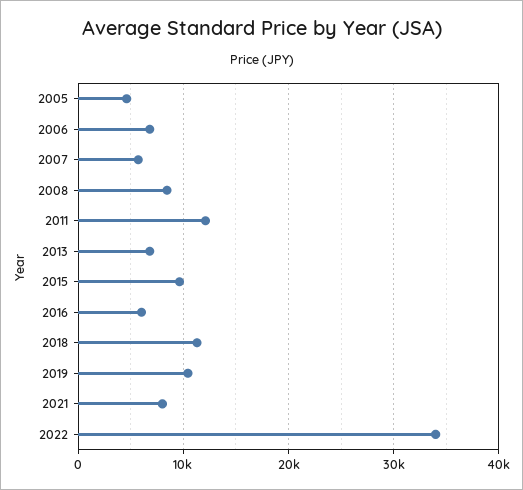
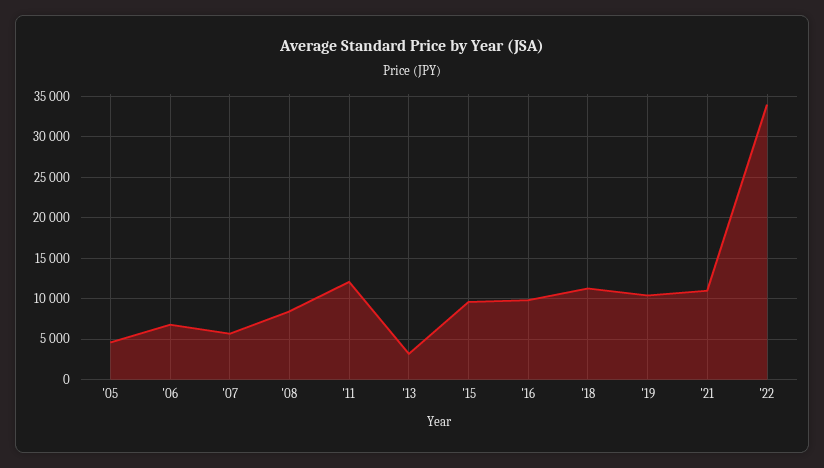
  {
    "2005": 5000,
    "2006": 7000,
    "2007": 6000,
    "2008": 8000,
    "2011": 12000,
-   "2013": 7000,
+   "2013": 3000,
    "2015": 10000,
-   "2016": 6000,
+   "2016": 10000,
    "2018": 11000,
    "2019": 10000,
-   "2021": 8000,
+   "2021": 11000,
    "2022": 34000
  }

